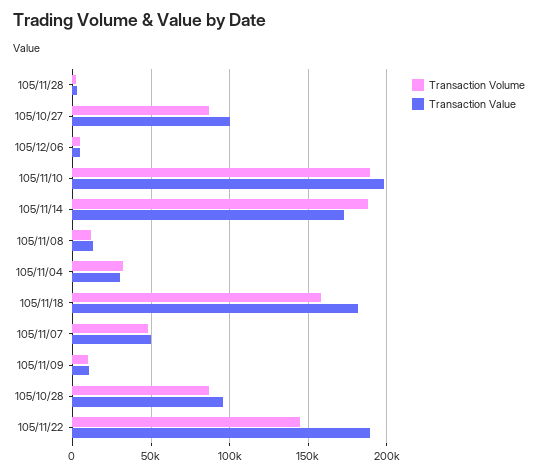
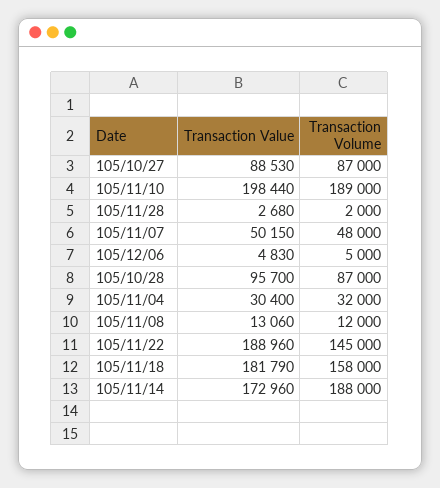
  {
    "Transaction Volume": {
      "105/11/28": 2000,
      "105/10/27": 87000,
      "105/12/06": 5000,
      "105/11/10": 189000,
      "105/11/14": 188000,
      "105/11/08": 12000,
      "105/11/04": 32000,
      "105/11/18": 158000,
      "105/11/07": 48000,
-     "105/11/09": 10000,
      "105/10/28": 87000,
      "105/11/22": 145000
    },
    "Transaction Value": {
      "105/11/28": 2680,
-     "105/10/27": 100000,
+     "105/10/27": 88530,
      "105/12/06": 4830,
      "105/11/10": 198440,
      "105/11/14": 172960,
      "105/11/08": 13060,
      "105/11/04": 30400,
      "105/11/18": 181790,
      "105/11/07": 50150,
-     "105/11/09": 10000,
      "105/10/28": 95700,
      "105/11/22": 188960
    }
  }

